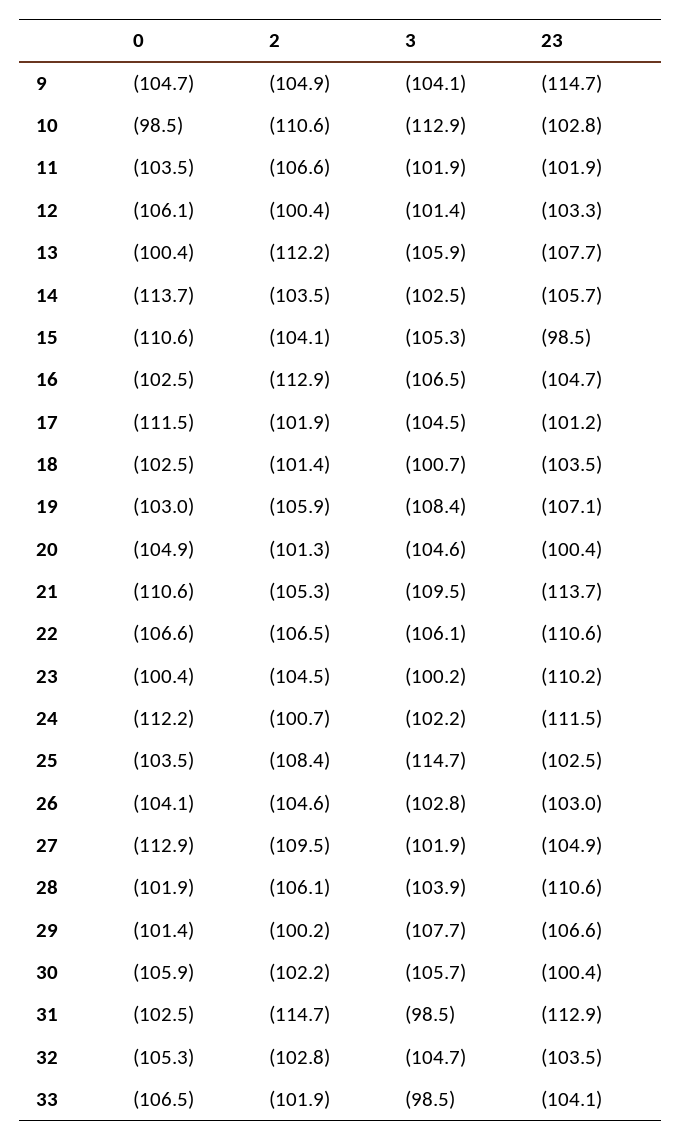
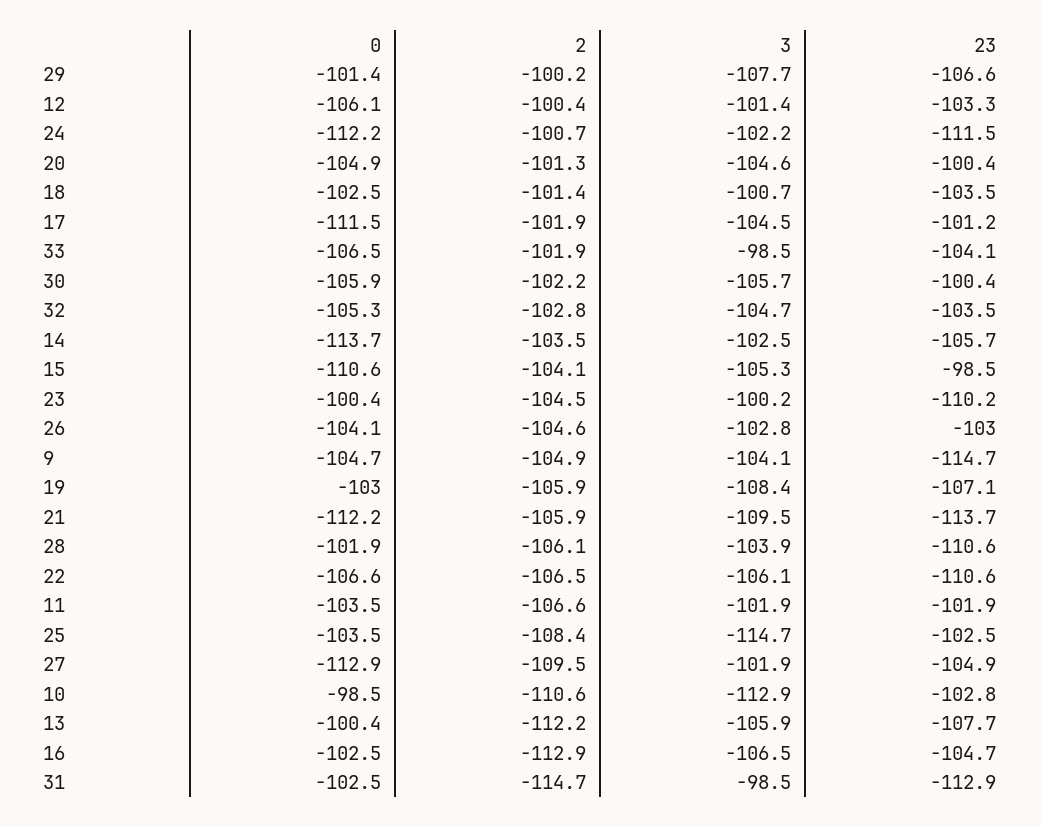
  {
    "0": {
      "9": -104.7,
      "10": -98.5,
      "11": -103.5,
      "12": -106.1,
      "13": -100.4,
      "14": -113.7,
      "15": -110.6,
      "16": -102.5,
      "17": -111.5,
      "18": -102.5,
      "19": -103,
      "20": -104.9,
-     "21": -110.6,
+     "21": -112.2,
      "22": -106.6,
      "23": -100.4,
      "24": -112.2,
      "25": -103.5,
      "26": -104.1,
      "27": -112.9,
      "28": -101.9,
      "29": -101.4,
      "30": -105.9,
      "31": -102.5,
      "32": -105.3,
      "33": -106.5
    },
    "2": {
      "9": -104.9,
      "10": -110.6,
      "11": -106.6,
      "12": -100.4,
      "13": -112.2,
      "14": -103.5,
      "15": -104.1,
      "16": -112.9,
      "17": -101.9,
      "18": -101.4,
      "19": -105.9,
      "20": -101.3,
-     "21": -105.3,
+     "21": -105.9,
      "22": -106.5,
      "23": -104.5,
      "24": -100.7,
      "25": -108.4,
      "26": -104.6,
      "27": -109.5,
      "28": -106.1,
      "29": -100.2,
      "30": -102.2,
      "31": -114.7,
      "32": -102.8,
      "33": -101.9
    },
    "3": {
      "9": -104.1,
      "10": -112.9,
      "11": -101.9,
      "12": -101.4,
      "13": -105.9,
      "14": -102.5,
      "15": -105.3,
      "16": -106.5,
      "17": -104.5,
      "18": -100.7,
      "19": -108.4,
      "20": -104.6,
      "21": -109.5,
      "22": -106.1,
      "23": -100.2,
      "24": -102.2,
      "25": -114.7,
      "26": -102.8,
      "27": -101.9,
      "28": -103.9,
      "29": -107.7,
      "30": -105.7,
      "31": -98.5,
      "32": -104.7,
      "33": -98.5
    },
    "23": {
      "9": -114.7,
      "10": -102.8,
      "11": -101.9,
      "12": -103.3,
      "13": -107.7,
      "14": -105.7,
      "15": -98.5,
      "16": -104.7,
      "17": -101.2,
      "18": -103.5,
      "19": -107.1,
      "20": -100.4,
      "21": -113.7,
      "22": -110.6,
      "23": -110.2,
      "24": -111.5,
      "25": -102.5,
      "26": -103,
      "27": -104.9,
      "28": -110.6,
      "29": -106.6,
      "30": -100.4,
      "31": -112.9,
      "32": -103.5,
      "33": -104.1
    }
  }

